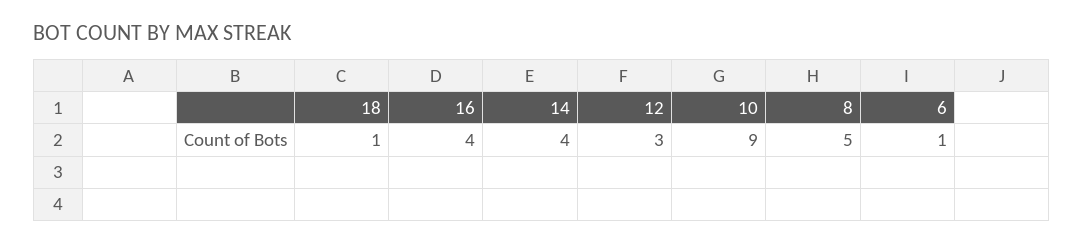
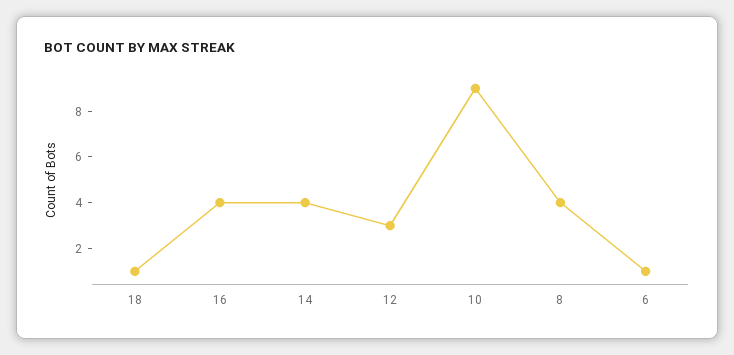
  {
    "18": 1,
    "16": 4,
    "14": 4,
    "12": 3,
    "10": 9,
-   "8": 5,
+   "8": 4,
    "6": 1
  }

